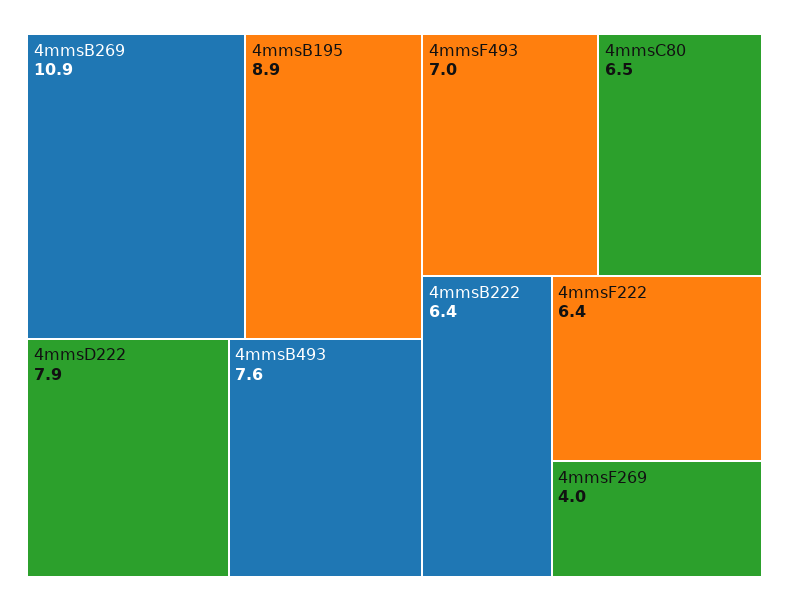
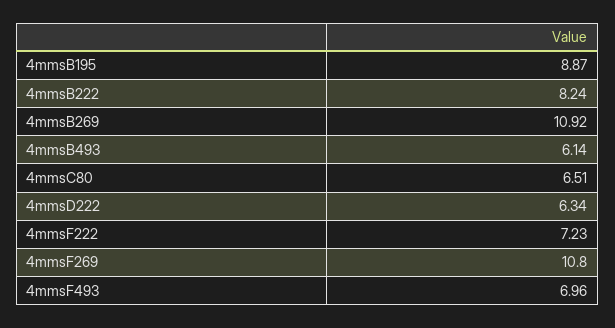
  {
    "4mmsB269": 10.92,
    "4mmsB195": 8.87,
-   "4mmsD222": 7.9,
+   "4mmsD222": 6.34,
-   "4mmsB493": 7.6,
+   "4mmsB493": 6.14,
    "4mmsF493": 6.96,
    "4mmsC80": 6.51,
-   "4mmsB222": 6.4,
+   "4mmsB222": 8.24,
-   "4mmsF222": 6.4,
+   "4mmsF222": 7.23,
-   "4mmsF269": 4
+   "4mmsF269": 10.8
  }

